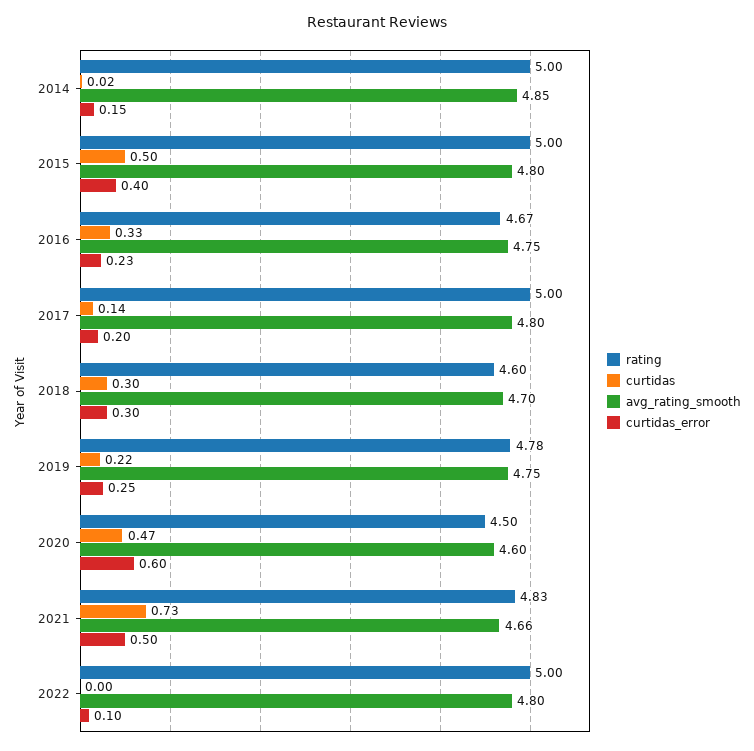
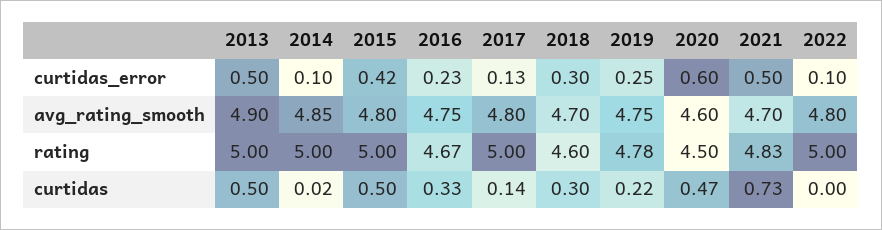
  {
    "rating": {
      "2014": 5,
      "2015": 5,
      "2016": 4.67,
      "2017": 5,
      "2018": 4.6,
      "2019": 4.78,
      "2020": 4.5,
      "2021": 4.83,
-     "2022": 5
+     "2022": 5,
+     "2013": 5
    },
    "curtidas": {
      "2014": 0.02,
      "2015": 0.5,
      "2016": 0.33,
      "2017": 0.14,
      "2018": 0.3,
      "2019": 0.22,
      "2020": 0.47,
      "2021": 0.73,
-     "2022": 0
+     "2022": 0,
+     "2013": 0.5
    },
    "avg_rating_smooth": {
      "2014": 4.85,
      "2015": 4.8,
      "2016": 4.75,
      "2017": 4.8,
      "2018": 4.7,
      "2019": 4.75,
      "2020": 4.6,
-     "2021": 4.66,
+     "2021": 4.7,
-     "2022": 4.8
+     "2022": 4.8,
+     "2013": 4.9
    },
    "curtidas_error": {
-     "2014": 0.15,
+     "2014": 0.1,
-     "2015": 0.4,
+     "2015": 0.42,
      "2016": 0.23,
-     "2017": 0.2,
+     "2017": 0.13,
      "2018": 0.3,
      "2019": 0.25,
      "2020": 0.6,
      "2021": 0.5,
-     "2022": 0.1
+     "2022": 0.1,
+     "2013": 0.5
    }
  }

